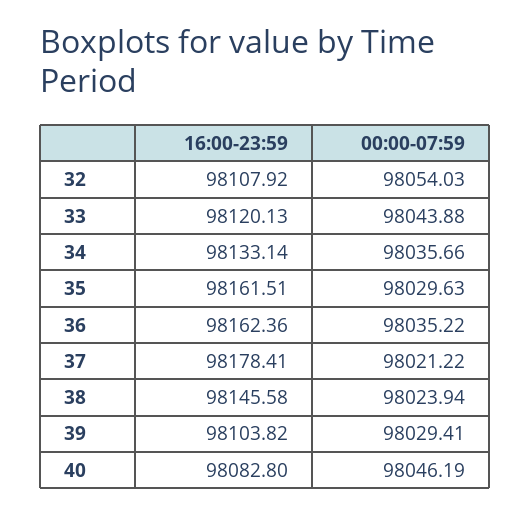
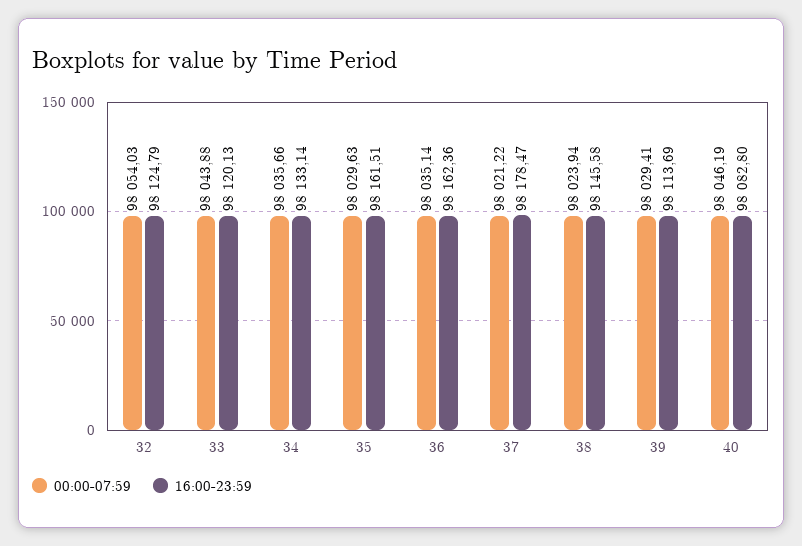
  {
    "16:00-23:59": {
-     "32": 98107.92,
+     "32": 98124.79,
      "33": 98120.13,
      "34": 98133.14,
      "35": 98161.51,
      "36": 98162.36,
-     "37": 98178.41,
+     "37": 98178.47,
      "38": 98145.58,
-     "39": 98103.82,
+     "39": 98113.69,
      "40": 98082.8
    },
    "00:00-07:59": {
      "32": 98054.03,
      "33": 98043.88,
      "34": 98035.66,
      "35": 98029.63,
-     "36": 98035.22,
+     "36": 98035.14,
      "37": 98021.22,
      "38": 98023.94,
      "39": 98029.41,
      "40": 98046.19
    }
  }

